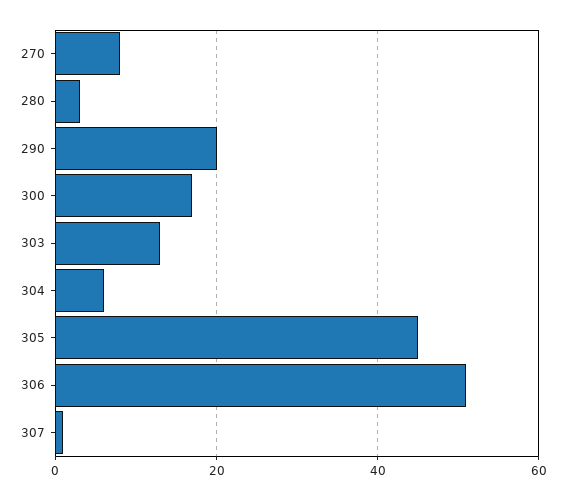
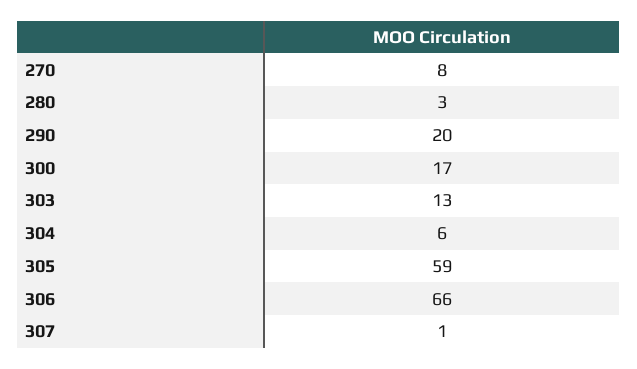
  {
    "270": 8,
    "280": 3,
    "290": 20,
    "300": 17,
    "303": 13,
    "304": 6,
-   "305": 45,
+   "305": 59,
-   "306": 50,
+   "306": 66,
    "307": 1
  }

